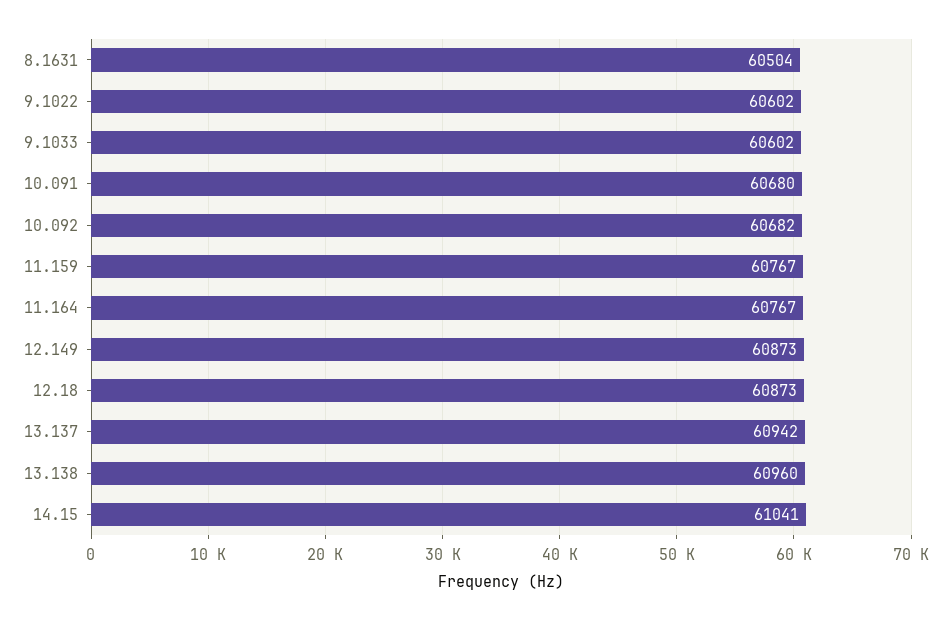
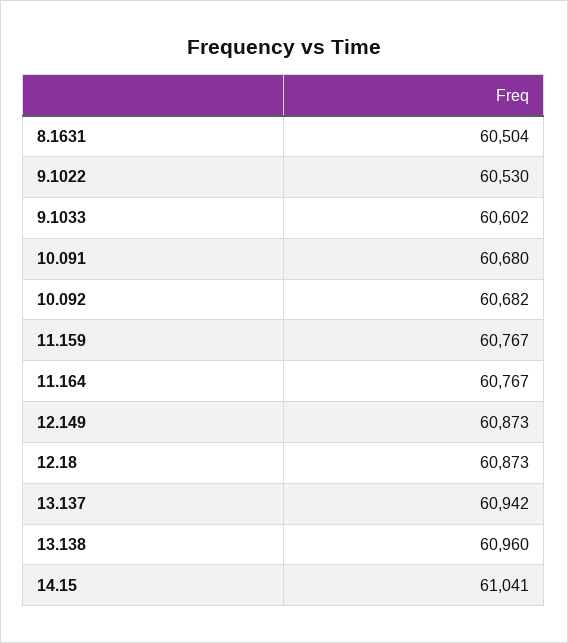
  {
    "8.1631": 60504,
-   "9.1022": 60602,
+   "9.1022": 60530,
    "9.1033": 60602,
    "10.091": 60680,
    "10.092": 60682,
    "11.159": 60767,
    "11.164": 60767,
    "12.149": 60873,
    "12.18": 60873,
    "13.137": 60942,
    "13.138": 60960,
    "14.15": 61041
  }

